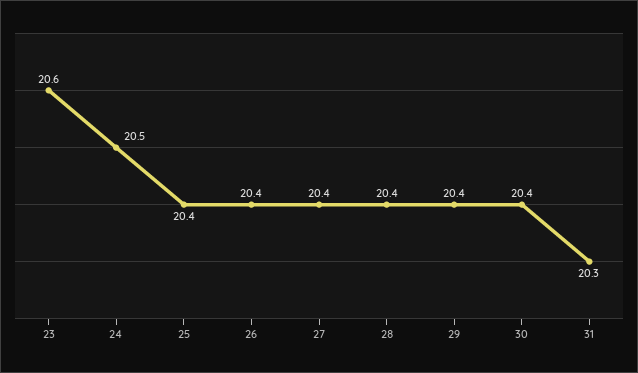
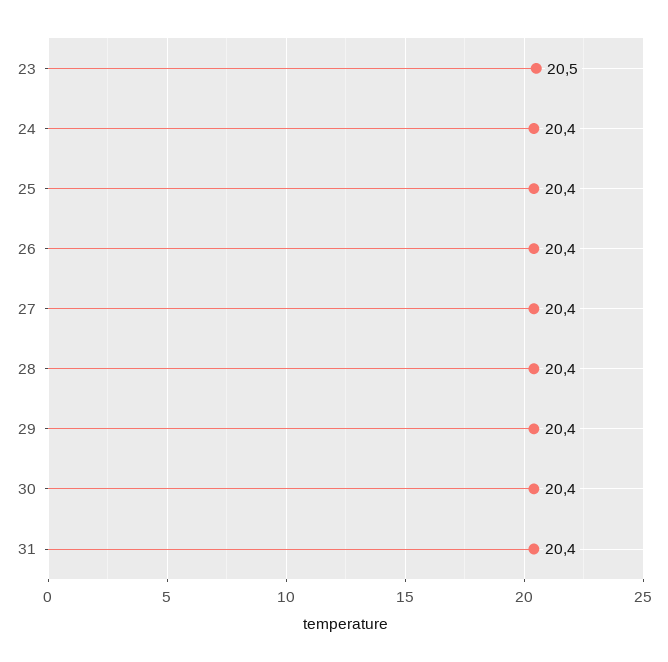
  {
-   "23": 20.6,
+   "23": 20.5,
-   "24": 20.5,
+   "24": 20.4,
    "25": 20.4,
    "26": 20.4,
    "27": 20.4,
    "28": 20.4,
    "29": 20.4,
    "30": 20.4,
-   "31": 20.3
+   "31": 20.4
  }

